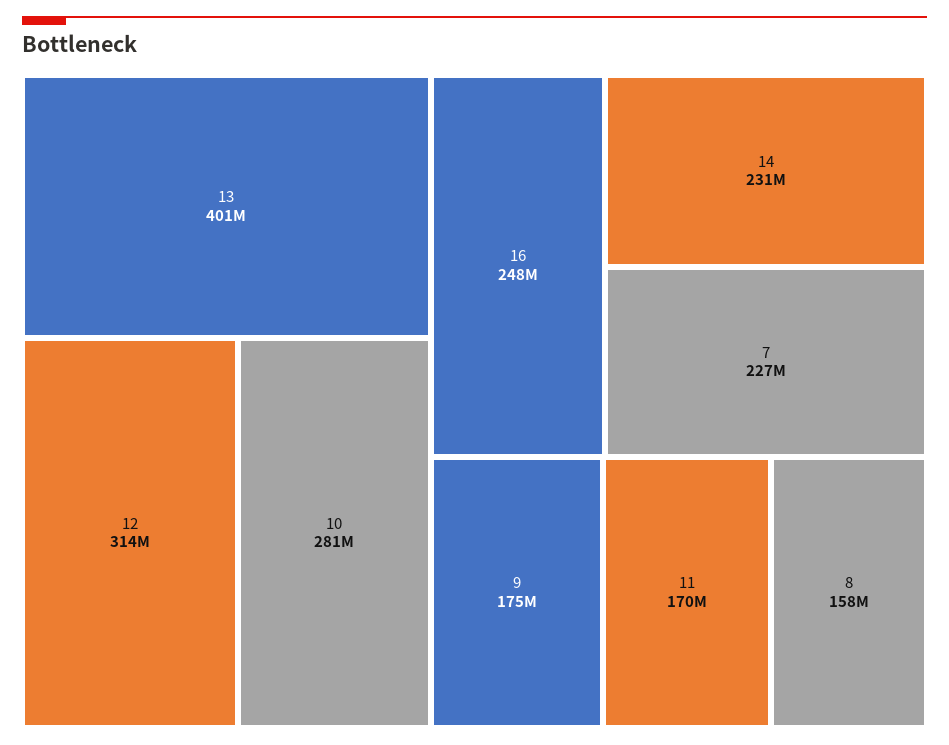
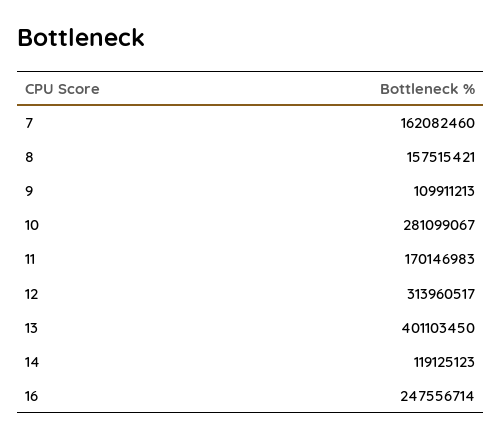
  {
    "13": 401103450,
    "12": 313960517,
    "10": 281099067,
    "16": 247556714,
-   "14": 231000000,
+   "14": 119125123,
-   "7": 227000000,
+   "7": 162082460,
-   "9": 175000000,
+   "9": 109911213,
    "11": 170146983,
    "8": 157515421
  }

